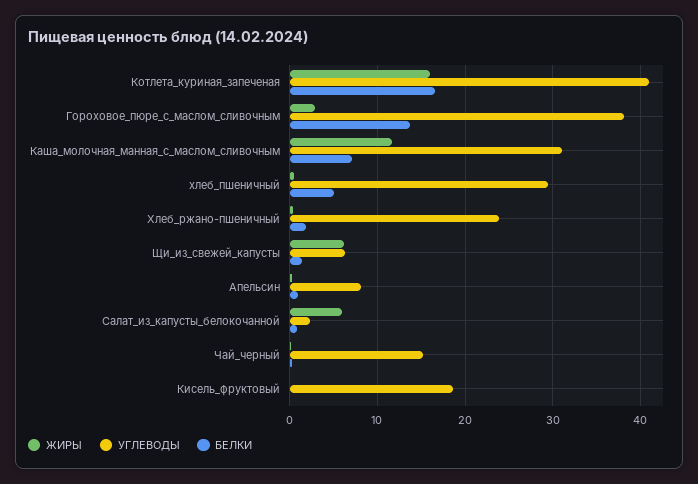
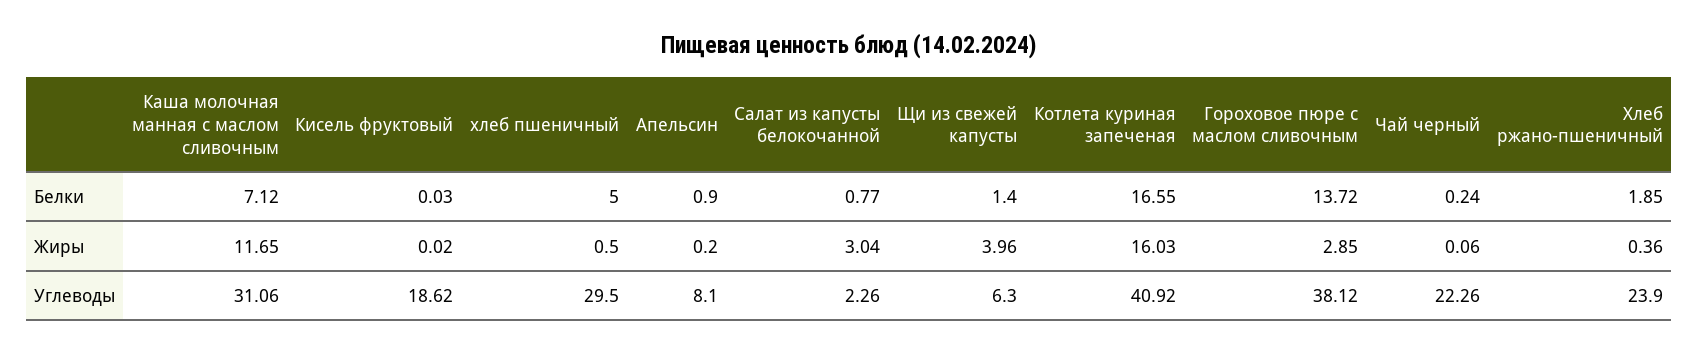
  {
    "ЖИРЫ": {
      "Котлета_куриная_запеченая": 16.03,
      "Гороховое_пюре_с_маслом_сливочным": 2.85,
      "Каша_молочная_манная_с_маслом_сливочным": 11.65,
      "хлеб_пшеничный": 0.5,
      "Хлеб_ржано-пшеничный": 0.36,
-     "Щи_из_свежей_капусты": 6,
+     "Щи_из_свежей_капусты": 3.96,
      "Апельсин": 0.2,
-     "Салат_из_капусты_белокочанной": 6,
+     "Салат_из_капусты_белокочанной": 3.04,
      "Чай_черный": 0.06,
      "Кисель_фруктовый": 0.02
    },
    "УГЛЕВОДЫ": {
      "Котлета_куриная_запеченая": 40.92,
      "Гороховое_пюре_с_маслом_сливочным": 38.12,
      "Каша_молочная_манная_с_маслом_сливочным": 31.06,
      "хлеб_пшеничный": 29.5,
      "Хлеб_ржано-пшеничный": 23.9,
      "Щи_из_свежей_капусты": 6.3,
      "Апельсин": 8.1,
      "Салат_из_капусты_белокочанной": 2.26,
-     "Чай_черный": 15,
+     "Чай_черный": 22.26,
      "Кисель_фруктовый": 18.62
    },
    "БЕЛКИ": {
      "Котлета_куриная_запеченая": 16.55,
      "Гороховое_пюре_с_маслом_сливочным": 13.72,
      "Каша_молочная_манная_с_маслом_сливочным": 7.12,
      "хлеб_пшеничный": 5,
      "Хлеб_ржано-пшеничный": 1.85,
      "Щи_из_свежей_капусты": 1.4,
      "Апельсин": 0.9,
      "Салат_из_капусты_белокочанной": 0.77,
      "Чай_черный": 0.24,
      "Кисель_фруктовый": 0.03
    }
  }

